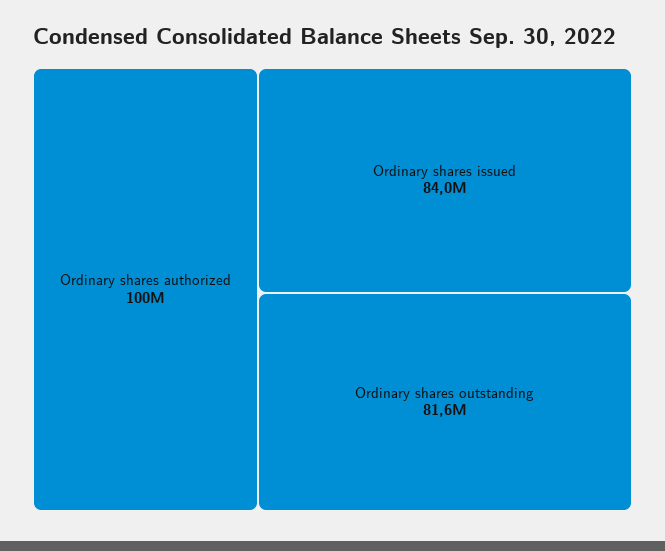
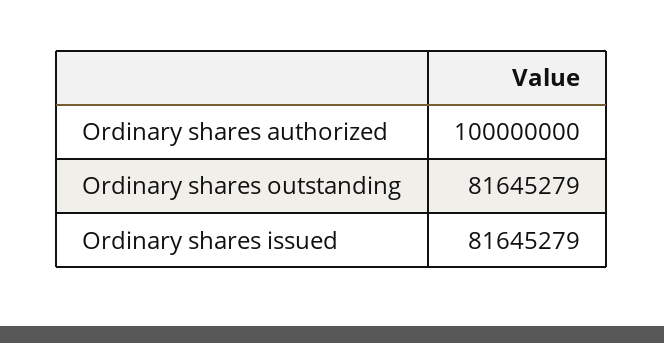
  {
    "Ordinary shares authorized": 100000000,
-   "Ordinary shares issued": 84000000,
+   "Ordinary shares issued": 81645279,
    "Ordinary shares outstanding": 81645279
  }

